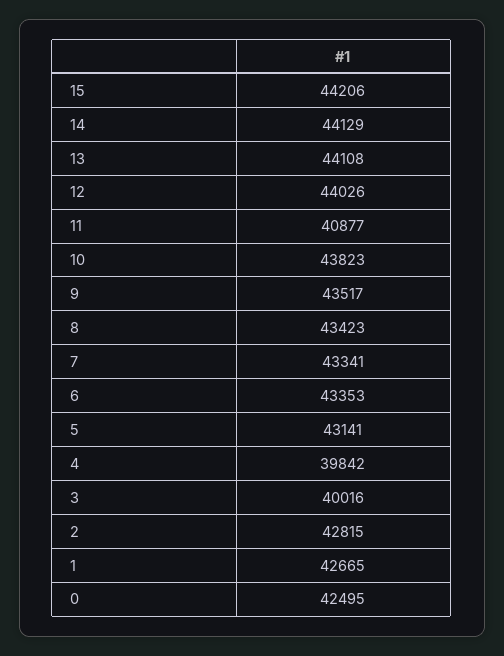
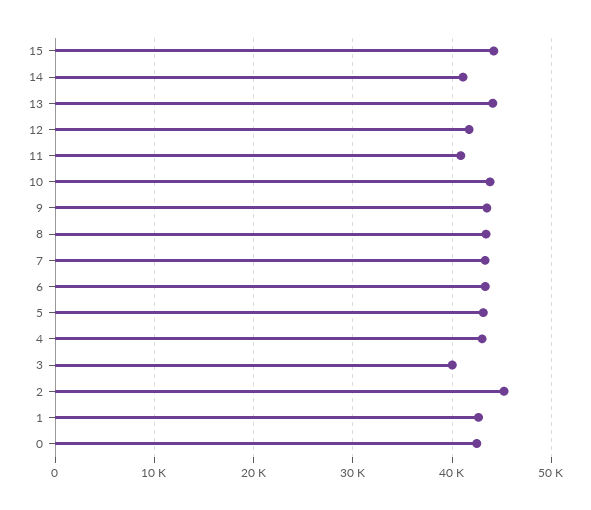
  {
    "15": 44206,
-   "14": 44129,
+   "14": 41000,
    "13": 44108,
-   "12": 44026,
+   "12": 42000,
    "11": 40877,
    "10": 43823,
    "9": 43517,
    "8": 43423,
    "7": 43341,
    "6": 43353,
    "5": 43141,
-   "4": 39842,
+   "4": 43000,
    "3": 40016,
-   "2": 42815,
+   "2": 45000,
    "1": 42665,
    "0": 42495
  }

